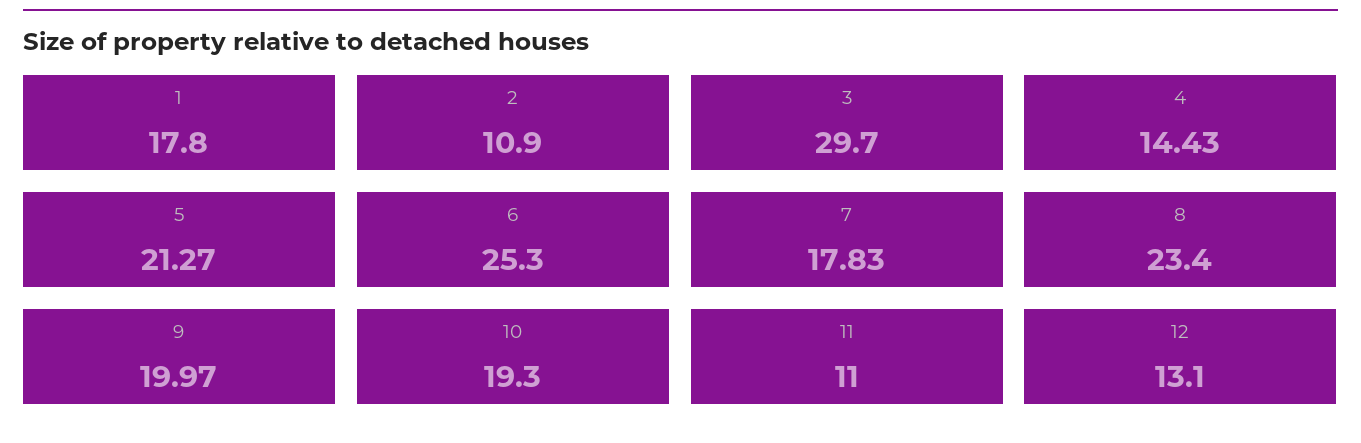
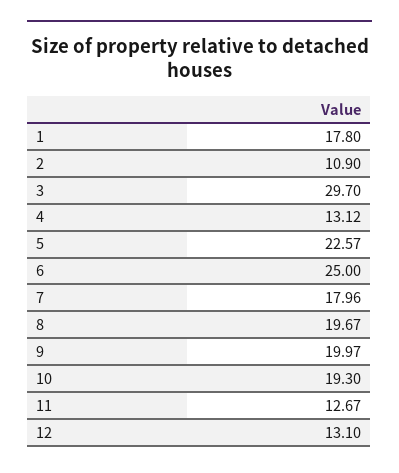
  {
    "1": 17.8,
    "2": 10.9,
    "3": 29.7,
-   "4": 14.43,
+   "4": 13.12,
-   "5": 21.27,
+   "5": 22.57,
-   "6": 25.3,
+   "6": 25,
-   "7": 17.83,
+   "7": 17.96,
-   "8": 23.4,
+   "8": 19.67,
    "9": 19.97,
    "10": 19.3,
-   "11": 11,
+   "11": 12.67,
    "12": 13.1
  }

